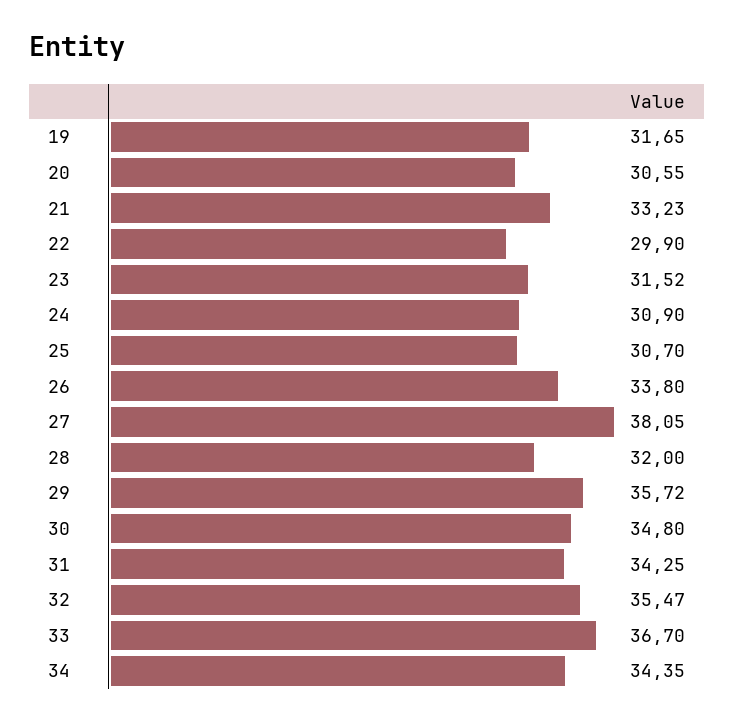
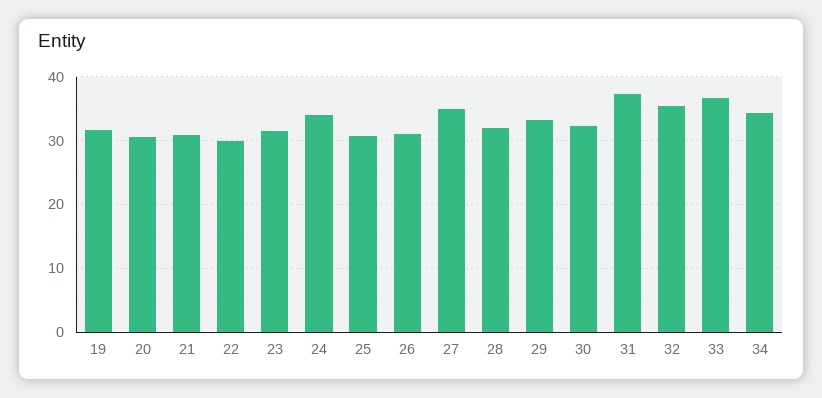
  {
    "19": 31.65,
    "20": 30.55,
-   "21": 33.23,
+   "21": 31,
    "22": 29.9,
    "23": 31.52,
-   "24": 30.9,
+   "24": 34,
    "25": 30.7,
-   "26": 33.8,
+   "26": 31,
-   "27": 38.05,
+   "27": 35,
    "28": 32,
-   "29": 35.72,
+   "29": 33,
-   "30": 34.8,
+   "30": 32,
-   "31": 34.25,
+   "31": 37,
    "32": 35.47,
    "33": 36.7,
    "34": 34.35
  }

